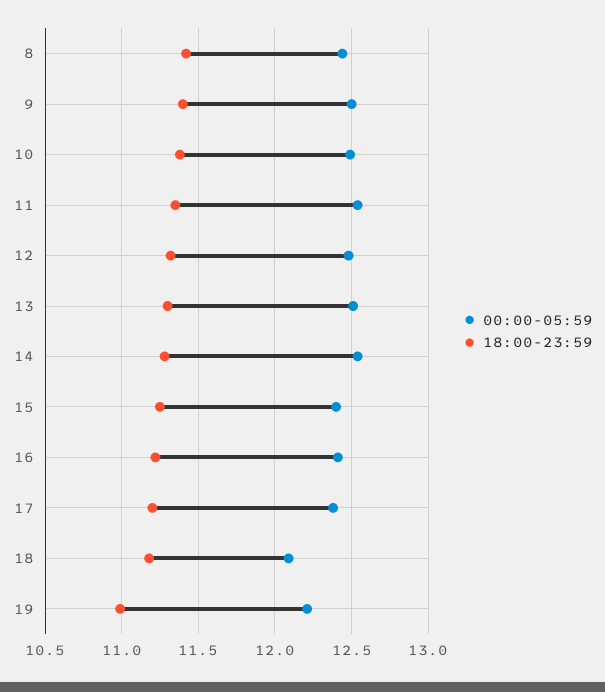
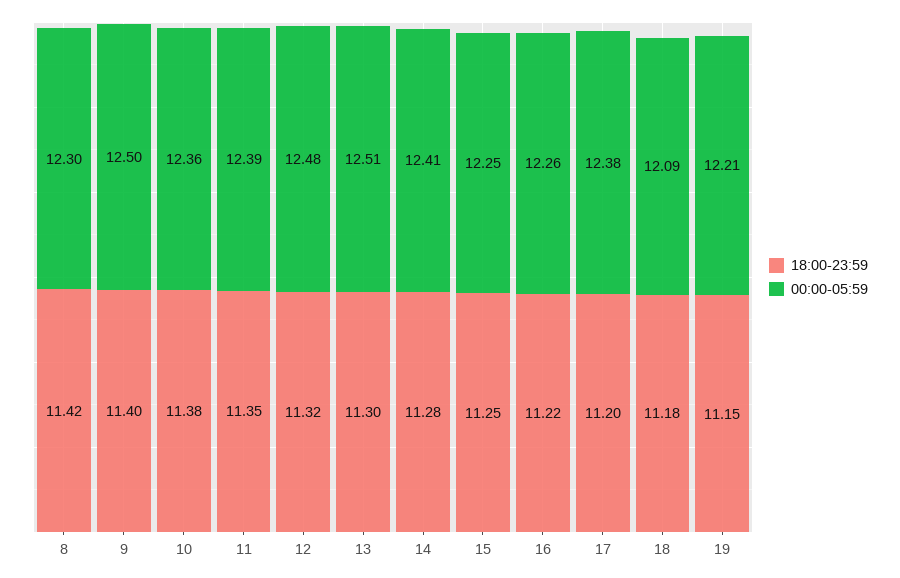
  {
    "00:00-05:59": {
-     "8": 12.45,
+     "8": 12.3,
      "9": 12.5,
-     "10": 12.5,
+     "10": 12.36,
-     "11": 12.55,
+     "11": 12.39,
      "12": 12.48,
      "13": 12.51,
-     "14": 12.55,
+     "14": 12.41,
-     "15": 12.4,
+     "15": 12.25,
-     "16": 12.4,
+     "16": 12.26,
      "17": 12.38,
      "18": 12.09,
      "19": 12.21
    },
    "18:00-23:59": {
      "8": 11.42,
      "9": 11.4,
      "10": 11.38,
      "11": 11.35,
      "12": 11.32,
      "13": 11.3,
      "14": 11.28,
      "15": 11.25,
      "16": 11.22,
      "17": 11.2,
      "18": 11.18,
-     "19": 11
+     "19": 11.15
    }
  }

